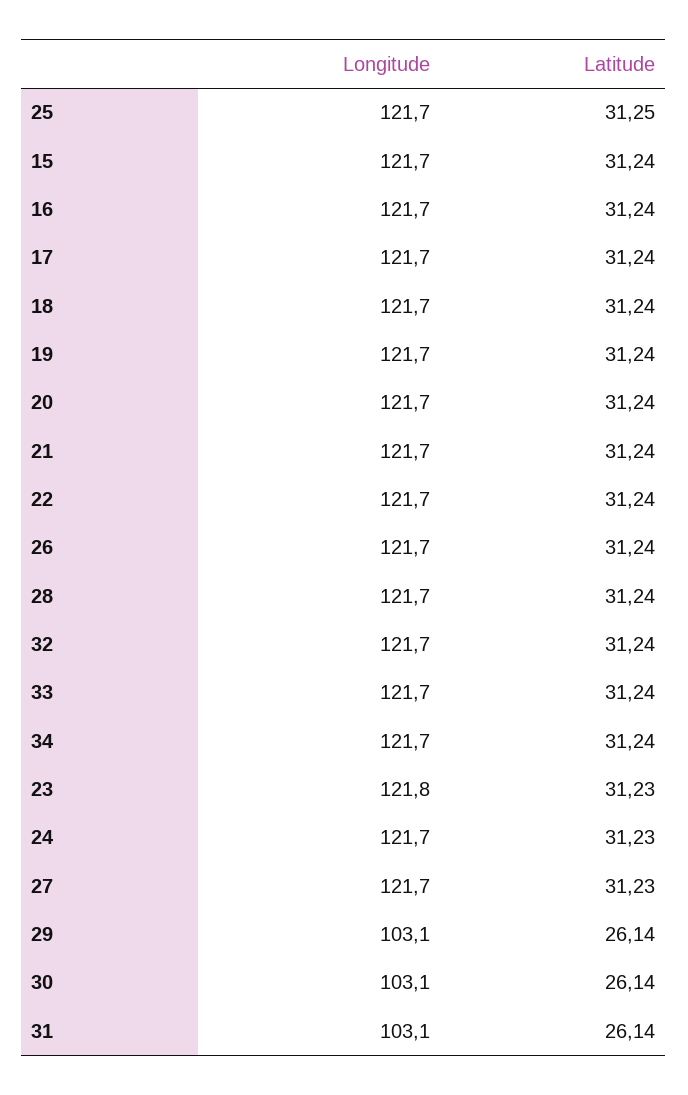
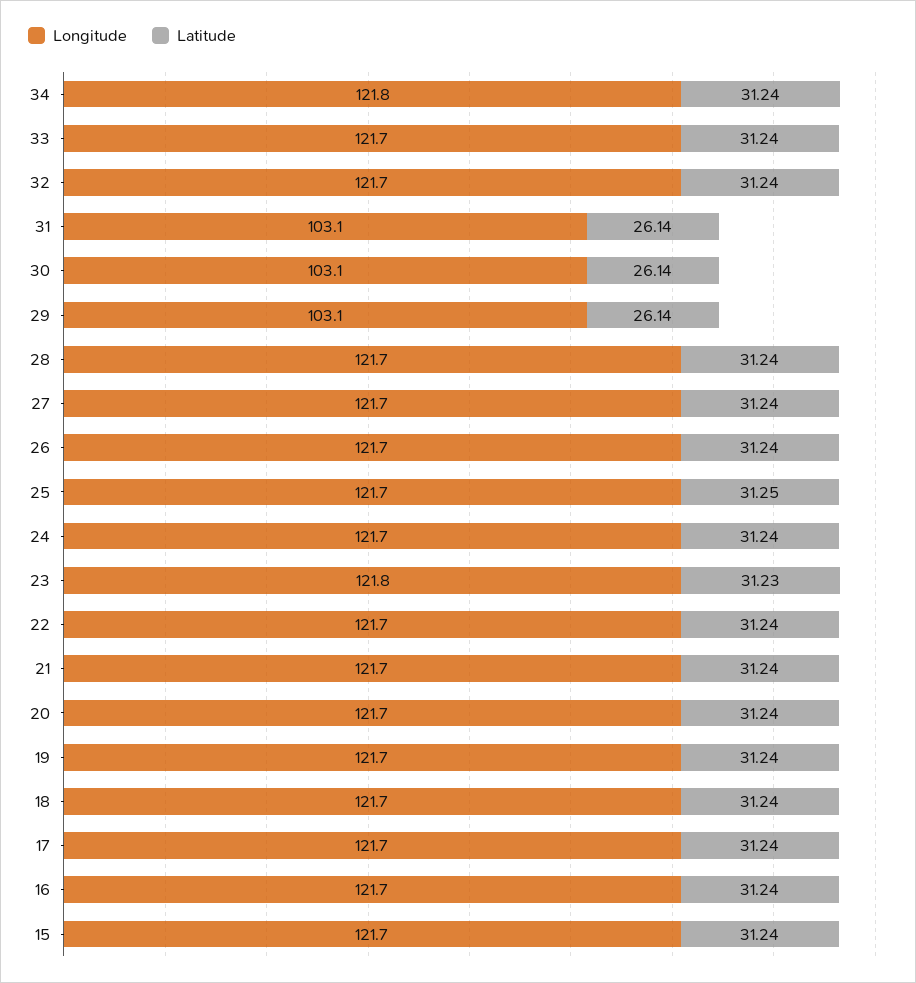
  {
    "Longitude": {
      "25": 121.7,
      "15": 121.7,
      "16": 121.7,
      "17": 121.7,
      "18": 121.7,
      "19": 121.7,
      "20": 121.7,
      "21": 121.7,
      "22": 121.7,
      "26": 121.7,
      "28": 121.7,
      "32": 121.7,
      "33": 121.7,
-     "34": 121.7,
+     "34": 121.8,
      "23": 121.8,
      "24": 121.7,
      "27": 121.7,
      "29": 103.1,
      "30": 103.1,
      "31": 103.1
    },
    "Latitude": {
      "25": 31.25,
      "15": 31.24,
      "16": 31.24,
      "17": 31.24,
      "18": 31.24,
      "19": 31.24,
      "20": 31.24,
      "21": 31.24,
      "22": 31.24,
      "26": 31.24,
      "28": 31.24,
      "32": 31.24,
      "33": 31.24,
      "34": 31.24,
      "23": 31.23,
-     "24": 31.23,
+     "24": 31.24,
-     "27": 31.23,
+     "27": 31.24,
      "29": 26.14,
      "30": 26.14,
      "31": 26.14
    }
  }

